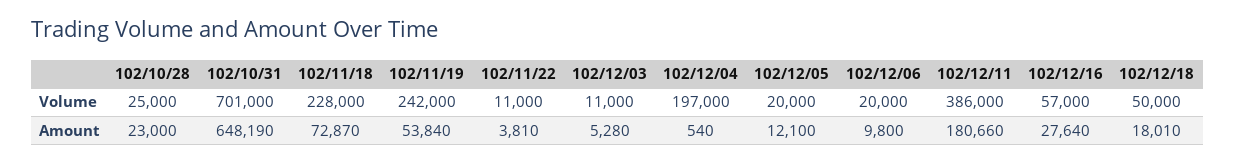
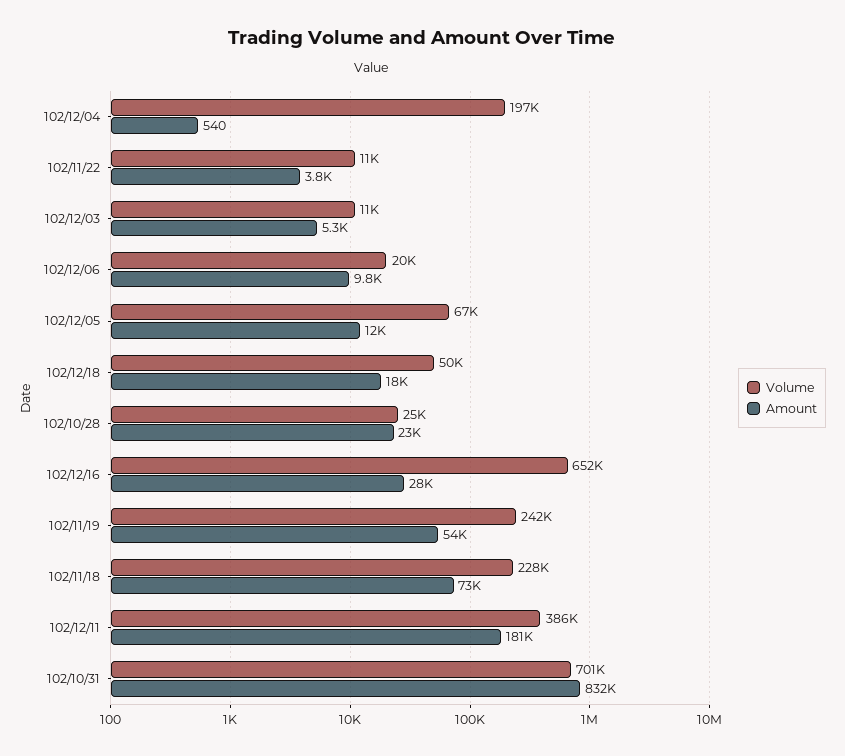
  {
    "Volume": {
      "102/10/28": 25000,
      "102/10/31": 701000,
      "102/11/18": 228000,
      "102/11/19": 242000,
      "102/11/22": 11000,
      "102/12/03": 11000,
      "102/12/04": 197000,
-     "102/12/05": 20000,
+     "102/12/05": 67000,
      "102/12/06": 20000,
      "102/12/11": 386000,
-     "102/12/16": 57000,
+     "102/12/16": 652000,
      "102/12/18": 50000
    },
    "Amount": {
      "102/10/28": 23000,
-     "102/10/31": 648190,
+     "102/10/31": 832000,
      "102/11/18": 72870,
      "102/11/19": 53840,
      "102/11/22": 3810,
      "102/12/03": 5280,
      "102/12/04": 540,
      "102/12/05": 12100,
      "102/12/06": 9800,
      "102/12/11": 180660,
      "102/12/16": 27640,
      "102/12/18": 18010
    }
  }

